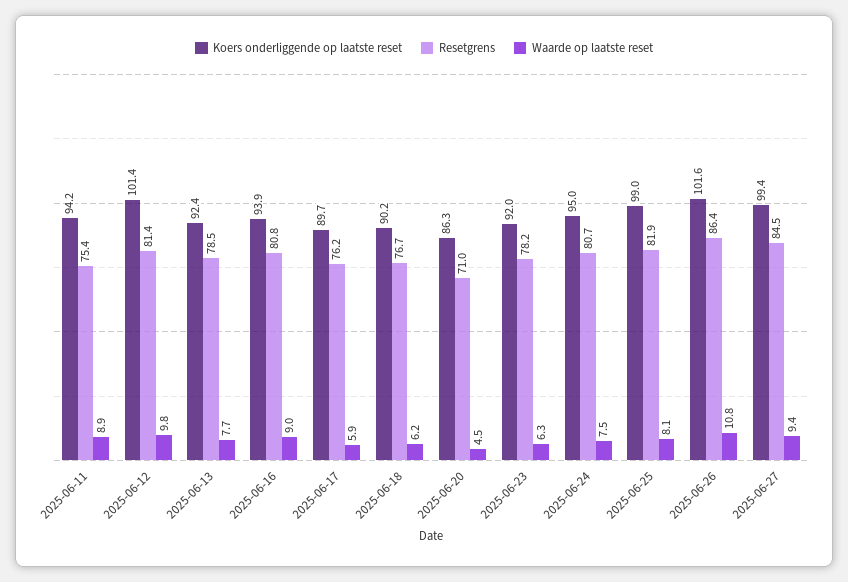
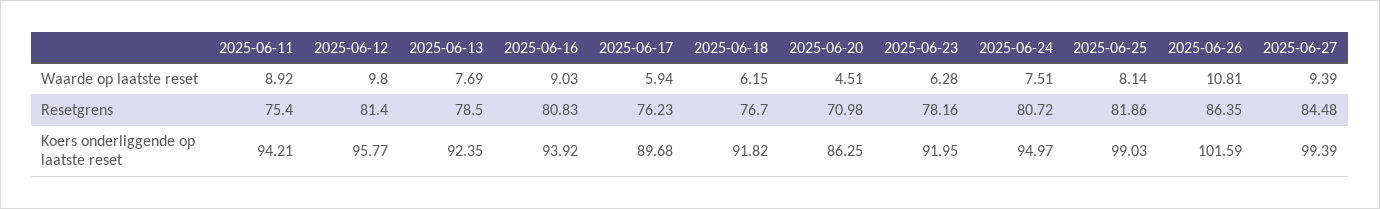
  {
    "Koers onderliggende op laatste reset": {
      "2025-06-11": 94.21,
-     "2025-06-12": 101.4,
+     "2025-06-12": 95.77,
      "2025-06-13": 92.35,
      "2025-06-16": 93.92,
      "2025-06-17": 89.68,
-     "2025-06-18": 90.2,
+     "2025-06-18": 91.82,
      "2025-06-20": 86.25,
      "2025-06-23": 91.95,
      "2025-06-24": 94.97,
      "2025-06-25": 99.03,
      "2025-06-26": 101.59,
      "2025-06-27": 99.39
    },
    "Resetgrens": {
      "2025-06-11": 75.4,
      "2025-06-12": 81.4,
      "2025-06-13": 78.5,
      "2025-06-16": 80.83,
      "2025-06-17": 76.23,
      "2025-06-18": 76.7,
      "2025-06-20": 70.98,
      "2025-06-23": 78.16,
      "2025-06-24": 80.72,
      "2025-06-25": 81.86,
      "2025-06-26": 86.35,
      "2025-06-27": 84.48
    },
    "Waarde op laatste reset": {
      "2025-06-11": 8.92,
      "2025-06-12": 9.8,
      "2025-06-13": 7.69,
      "2025-06-16": 9.03,
      "2025-06-17": 5.94,
      "2025-06-18": 6.15,
      "2025-06-20": 4.51,
      "2025-06-23": 6.28,
      "2025-06-24": 7.51,
      "2025-06-25": 8.14,
      "2025-06-26": 10.81,
      "2025-06-27": 9.39
    }
  }

